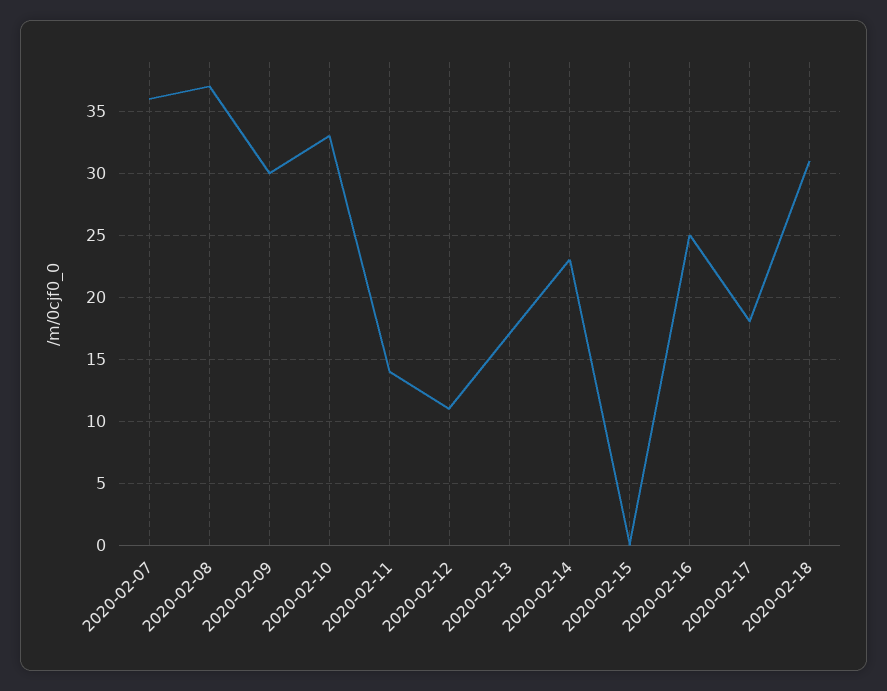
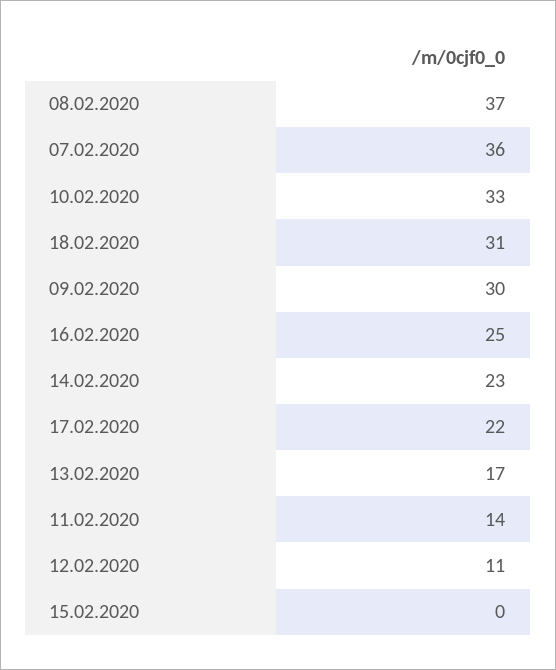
  {
    "2020-02-07": 36,
    "2020-02-08": 37,
    "2020-02-09": 30,
    "2020-02-10": 33,
    "2020-02-11": 14,
    "2020-02-12": 11,
    "2020-02-13": 17,
    "2020-02-14": 23,
    "2020-02-15": 0,
    "2020-02-16": 25,
-   "2020-02-17": 18,
+   "2020-02-17": 22,
    "2020-02-18": 31
  }

